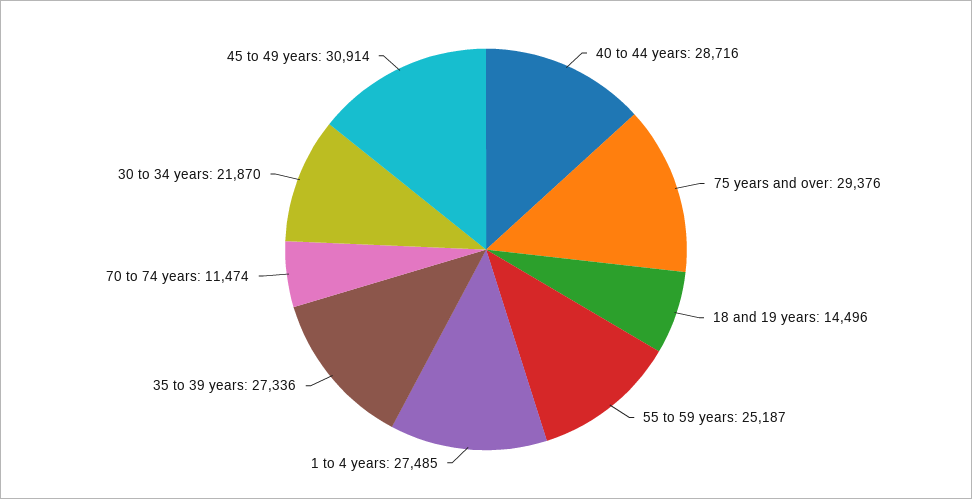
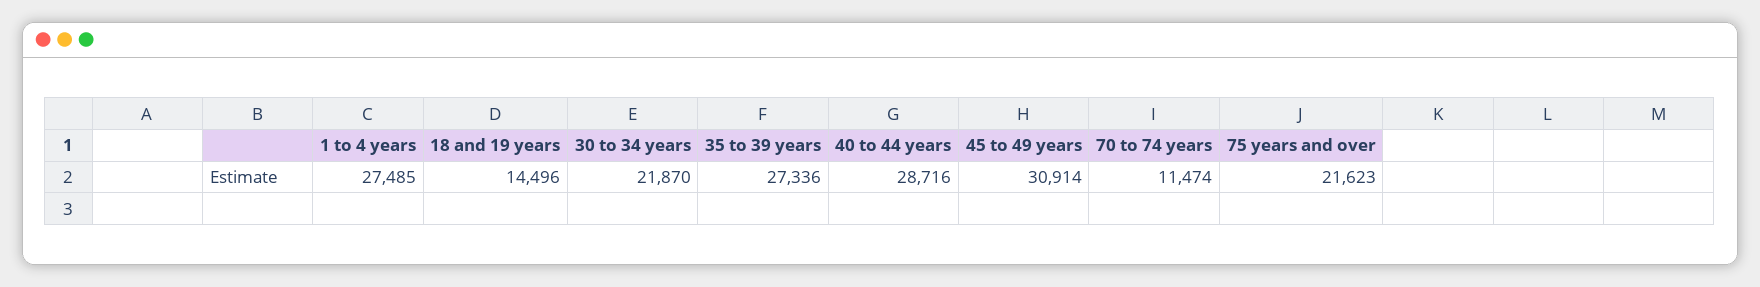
  {
    "40 to 44 years": 28716,
-   "75 years and over": 29376,
+   "75 years and over": 21623,
    "18 and 19 years": 14496,
-   "55 to 59 years": 25187,
    "1 to 4 years": 27485,
    "35 to 39 years": 27336,
    "70 to 74 years": 11474,
    "30 to 34 years": 21870,
    "45 to 49 years": 30914
  }

